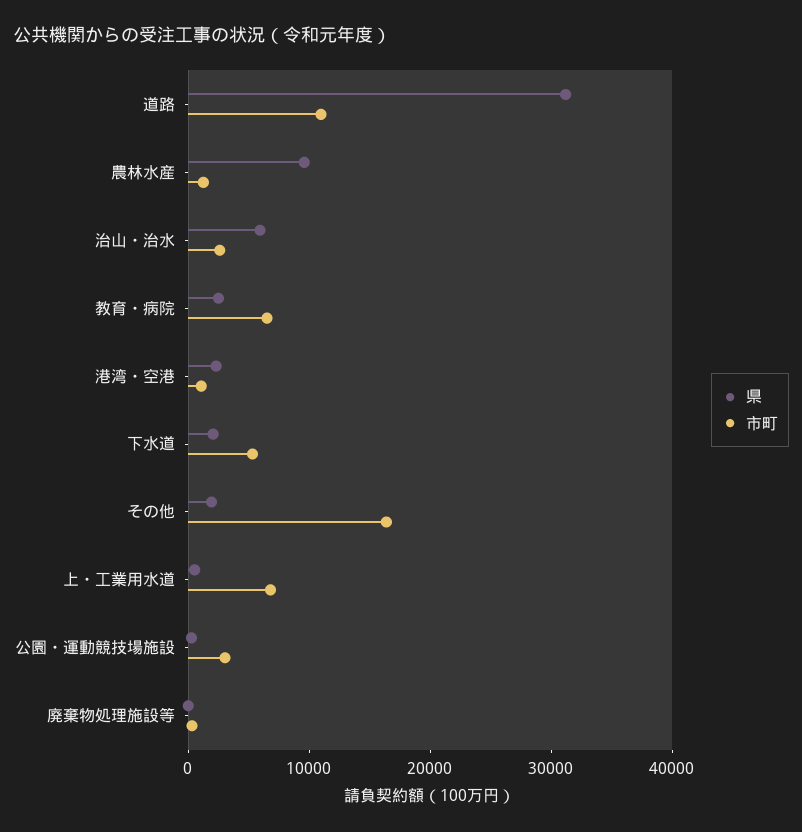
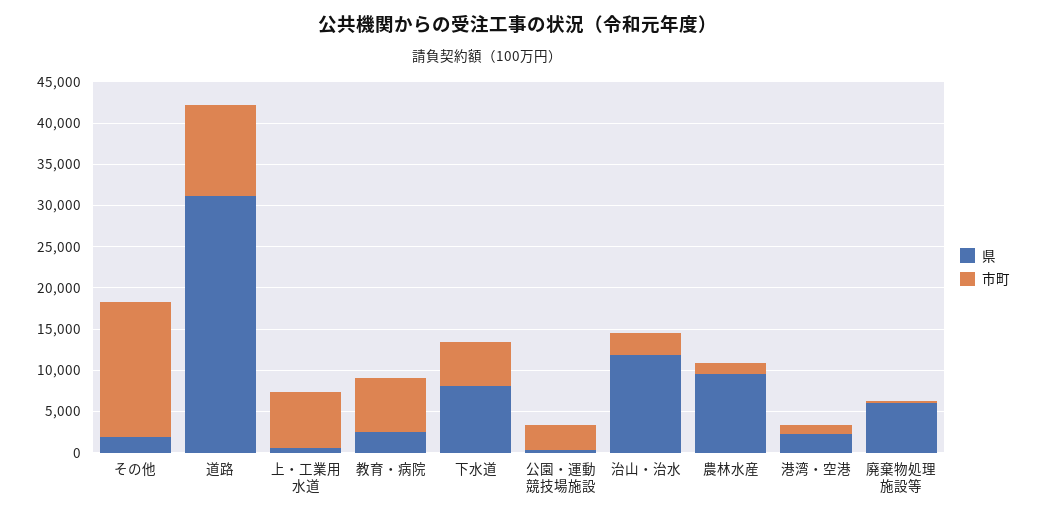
  {
    "県": {
      "道路": 31000,
      "農林水産": 10000,
-     "治山・治水": 6000,
+     "治山・治水": 12000,
      "教育・病院": 3000,
      "港湾・空港": 2000,
-     "下水道": 2000,
+     "下水道": 8000,
      "その他": 2000,
      "上・工業用水道": 1000,
      "公園・運動競技場施設": 0,
-     "廃棄物処理施設等": 0
+     "廃棄物処理施設等": 6000
    },
    "市町": {
      "道路": 11000,
      "農林水産": 1000,
      "治山・治水": 3000,
      "教育・病院": 7000,
      "港湾・空港": 1000,
      "下水道": 5000,
      "その他": 16000,
      "上・工業用水道": 7000,
      "公園・運動競技場施設": 3000,
      "廃棄物処理施設等": 0
    }
  }

